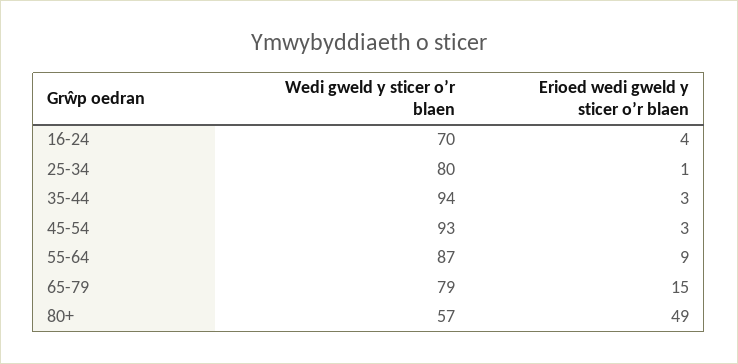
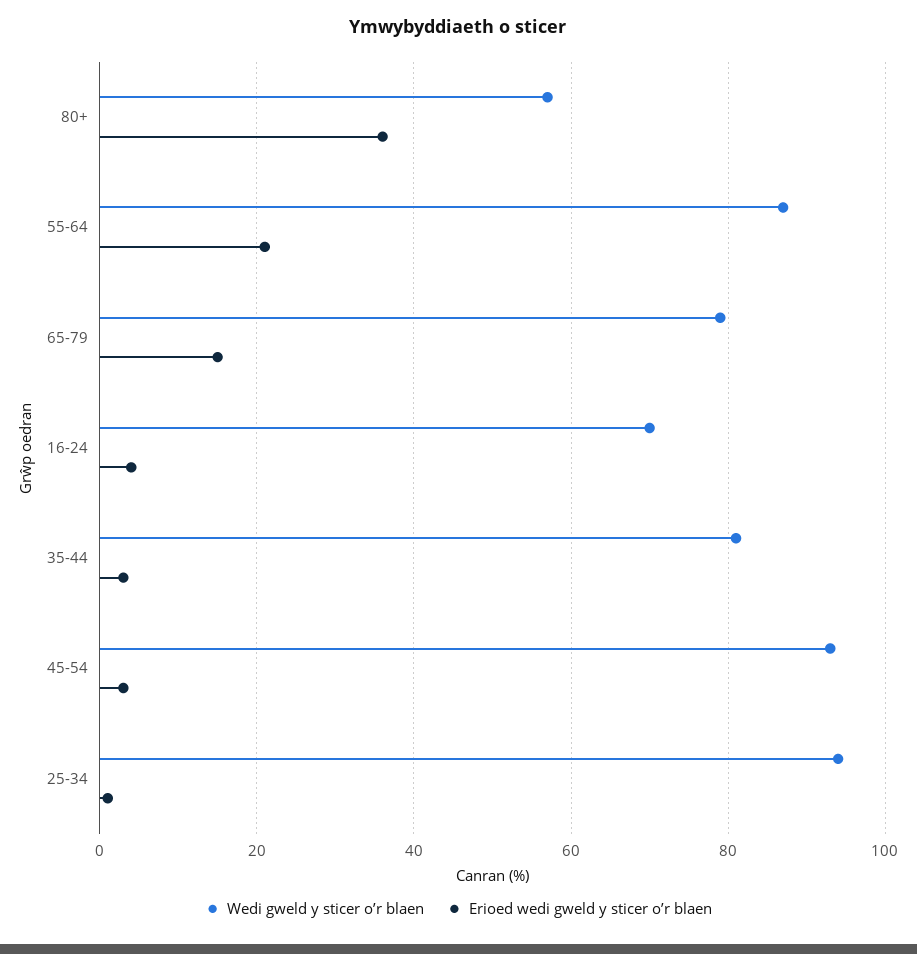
  {
    "Wedi gweld y sticer o’r blaen": {
      "16-24": 70,
-     "25-34": 80,
+     "25-34": 95,
-     "35-44": 94,
+     "35-44": 80,
      "45-54": 93,
      "55-64": 87,
      "65-79": 79,
      "80+": 57
    },
    "Erioed wedi gweld y sticer o’r blaen": {
      "16-24": 4,
      "25-34": 1,
      "35-44": 3,
      "45-54": 3,
-     "55-64": 9,
+     "55-64": 20,
      "65-79": 15,
-     "80+": 49
+     "80+": 35
    }
  }

